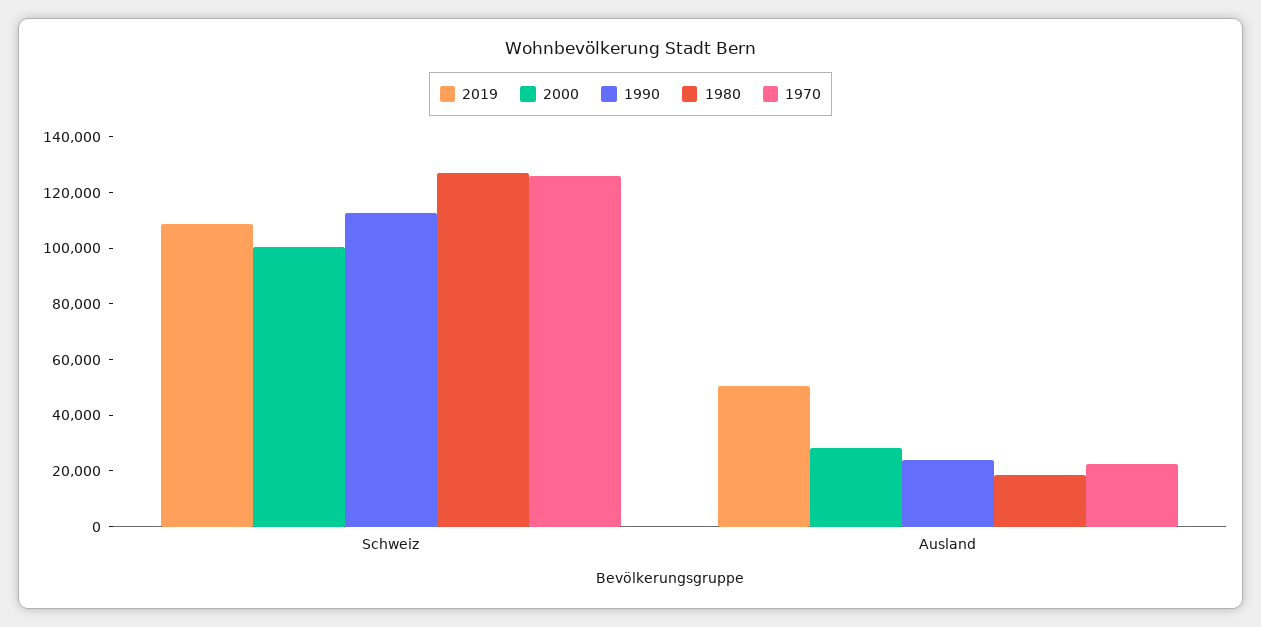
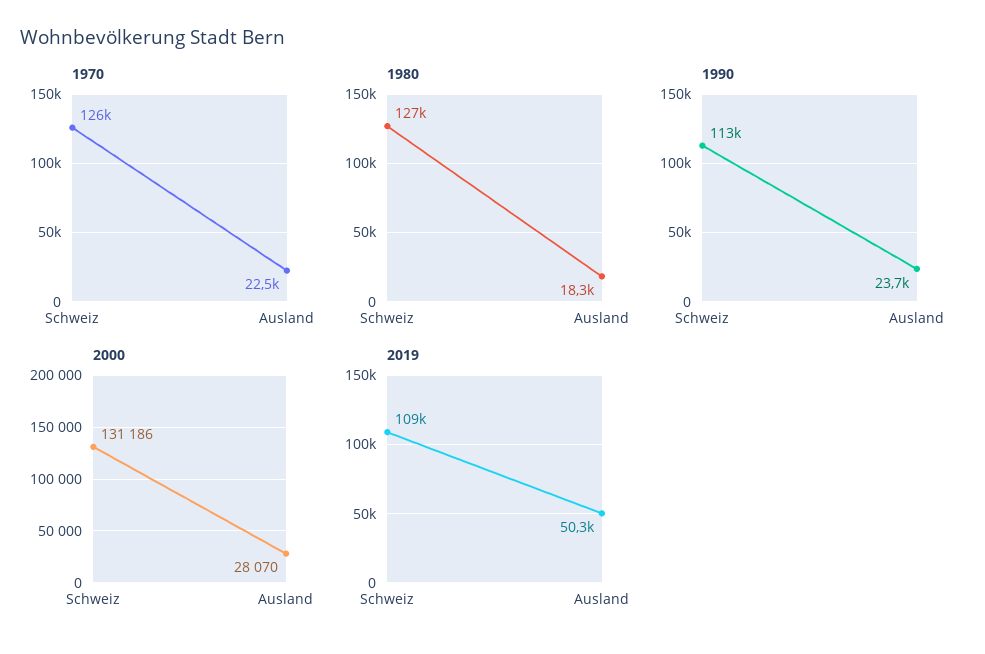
  {
    "2019": {
      "Schweiz": 109000,
      "Ausland": 50300
    },
    "2000": {
-     "Schweiz": 100000,
+     "Schweiz": 131186,
      "Ausland": 28070
    },
    "1990": {
      "Schweiz": 113000,
      "Ausland": 23700
    },
    "1980": {
      "Schweiz": 127000,
      "Ausland": 18300
    },
    "1970": {
      "Schweiz": 126000,
      "Ausland": 22500
    }
  }

